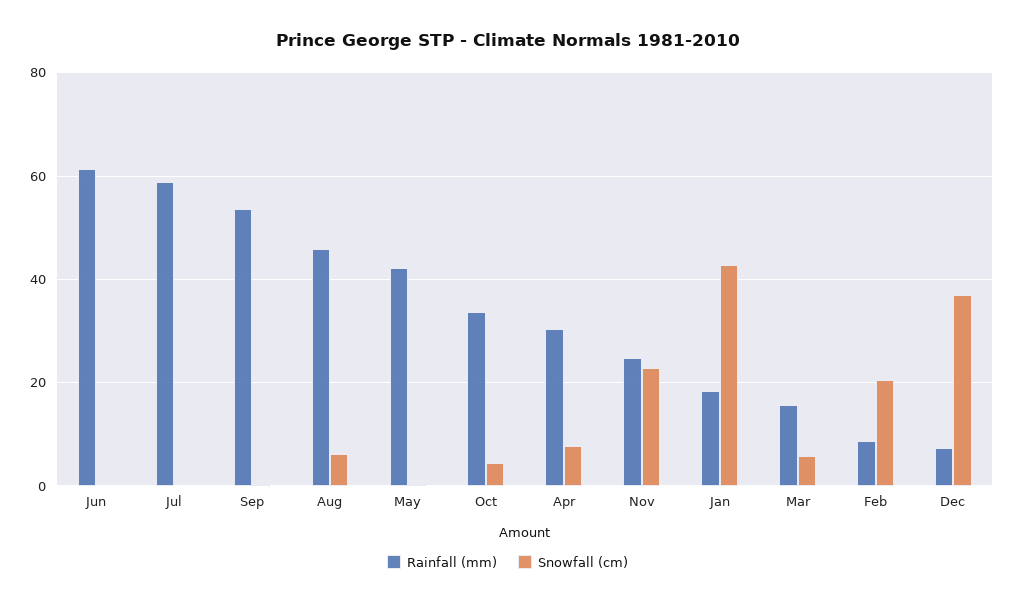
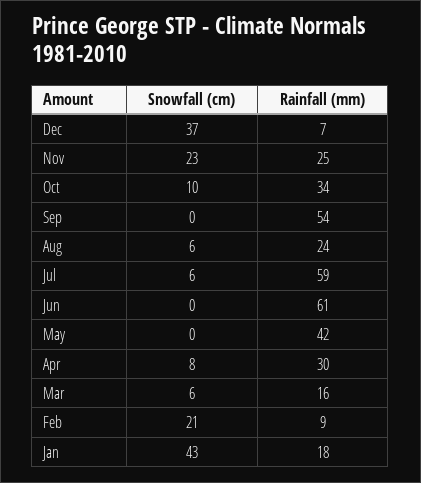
  {
    "Rainfall (mm)": {
      "Jun": 61,
      "Jul": 59,
      "Sep": 54,
-     "Aug": 46,
+     "Aug": 24,
      "May": 42,
      "Oct": 34,
      "Apr": 30,
      "Nov": 25,
      "Jan": 18,
      "Mar": 16,
      "Feb": 9,
      "Dec": 7
    },
    "Snowfall (cm)": {
      "Jun": 0,
-     "Jul": 0,
+     "Jul": 6,
      "Sep": 0,
      "Aug": 6,
      "May": 0,
-     "Oct": 4,
+     "Oct": 10,
      "Apr": 8,
      "Nov": 23,
      "Jan": 43,
      "Mar": 6,
      "Feb": 21,
      "Dec": 37
    }
  }

